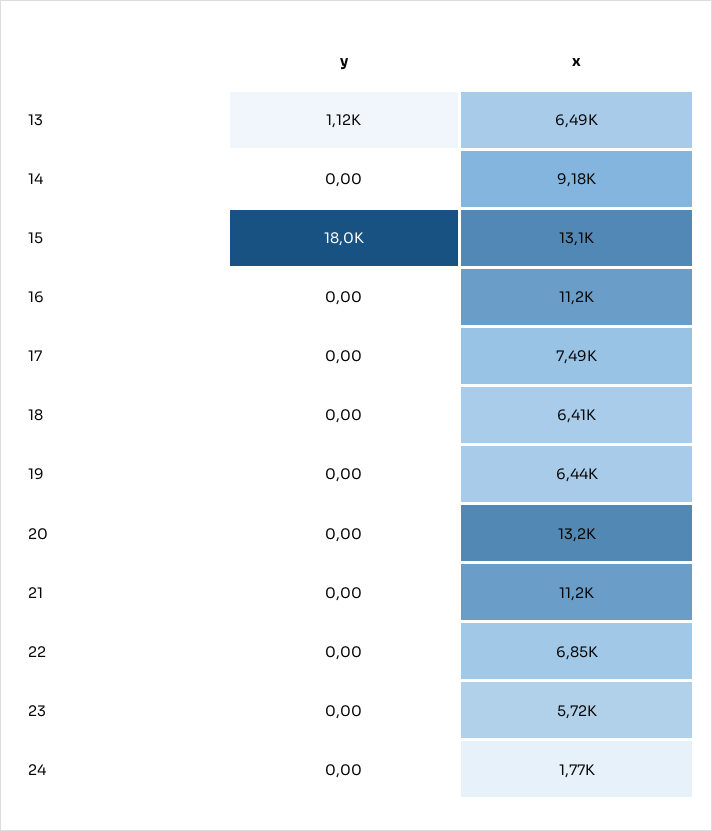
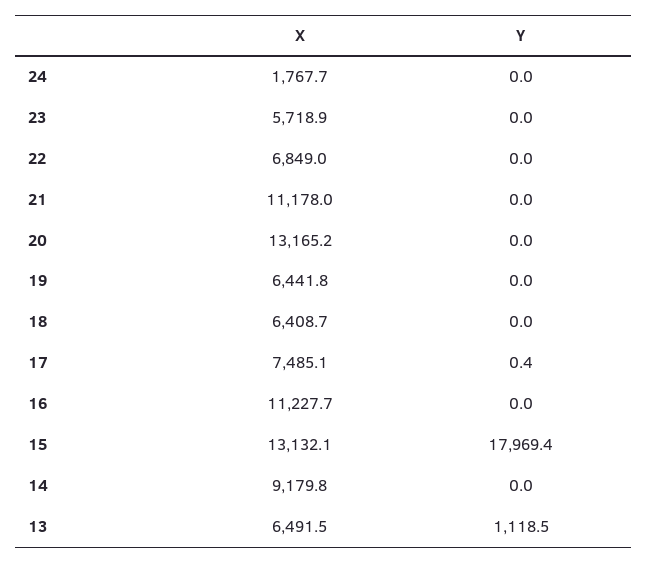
  {
    "y": {
      "13": 1118.5,
      "14": 0,
      "15": 17969.4,
      "16": 0,
-     "17": 0,
+     "17": 0.4,
      "18": 0,
      "19": 0,
      "20": 0,
      "21": 0,
      "22": 0,
      "23": 0,
      "24": 0
    },
    "x": {
      "13": 6491.5,
      "14": 9179.8,
      "15": 13132.1,
      "16": 11227.7,
      "17": 7485.1,
      "18": 6408.7,
      "19": 6441.8,
      "20": 13165.2,
      "21": 11178,
      "22": 6849,
      "23": 5718.9,
      "24": 1767.7
    }
  }

